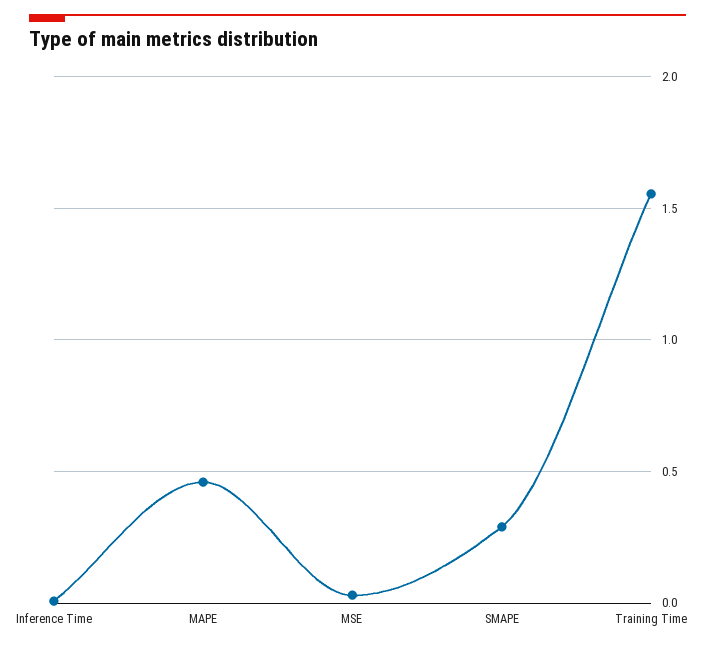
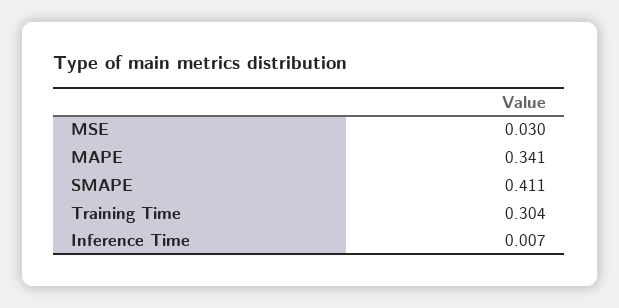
  {
    "Inference Time": 0.007,
-   "MAPE": 0.45,
+   "MAPE": 0.341,
    "MSE": 0.03,
-   "SMAPE": 0.3,
+   "SMAPE": 0.411,
-   "Training Time": 1.55
+   "Training Time": 0.304
  }

